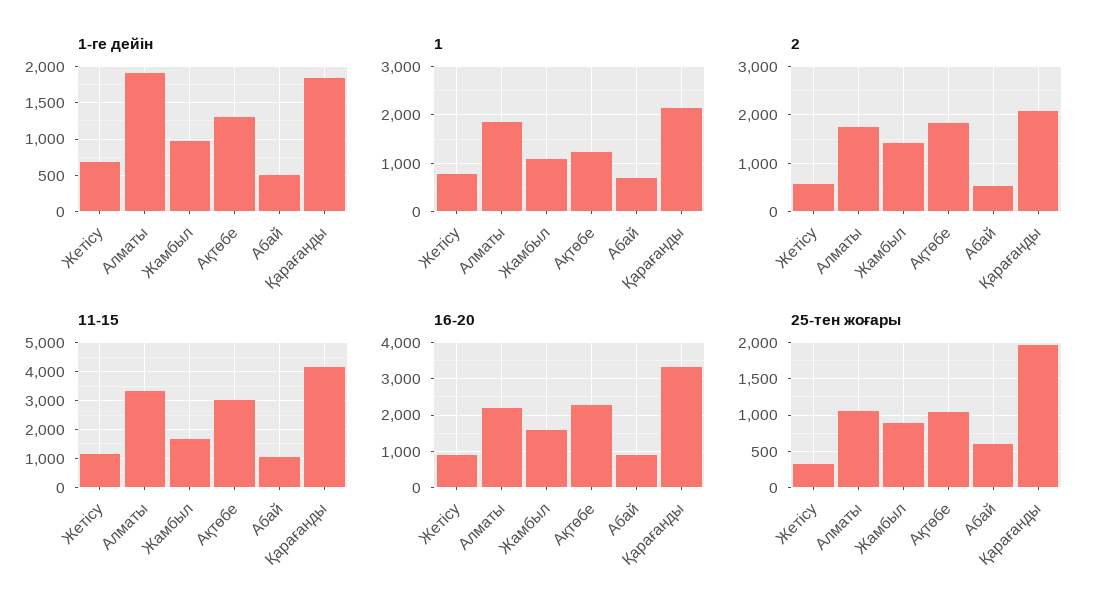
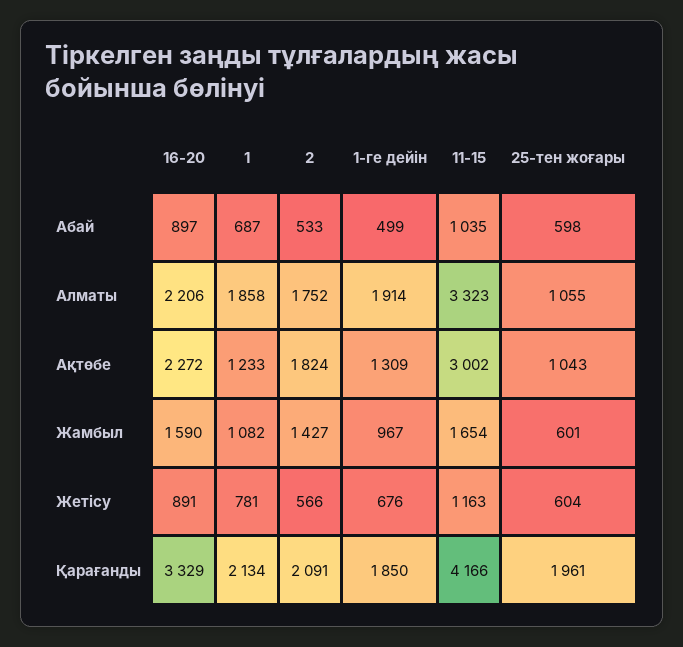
  {
    "1-ге дейін": {
      "Жетісу": 676,
      "Алматы": 1914,
      "Жамбыл": 967,
      "Ақтөбе": 1309,
      "Абай": 499,
      "Қарағанды": 1850
    },
    "1": {
      "Жетісу": 781,
      "Алматы": 1858,
      "Жамбыл": 1082,
      "Ақтөбе": 1233,
      "Абай": 687,
      "Қарағанды": 2134
    },
    "2": {
      "Жетісу": 566,
      "Алматы": 1752,
      "Жамбыл": 1427,
      "Ақтөбе": 1824,
      "Абай": 533,
      "Қарағанды": 2091
    },
    "11-15": {
      "Жетісу": 1163,
      "Алматы": 3323,
      "Жамбыл": 1654,
      "Ақтөбе": 3002,
      "Абай": 1035,
      "Қарағанды": 4166
    },
    "16-20": {
      "Жетісу": 891,
      "Алматы": 2206,
      "Жамбыл": 1590,
      "Ақтөбе": 2272,
      "Абай": 897,
      "Қарағанды": 3329
    },
    "25-тен жоғары": {
-     "Жетісу": 300,
+     "Жетісу": 604,
      "Алматы": 1055,
-     "Жамбыл": 900,
+     "Жамбыл": 601,
      "Ақтөбе": 1043,
      "Абай": 598,
      "Қарағанды": 1961
    }
  }

